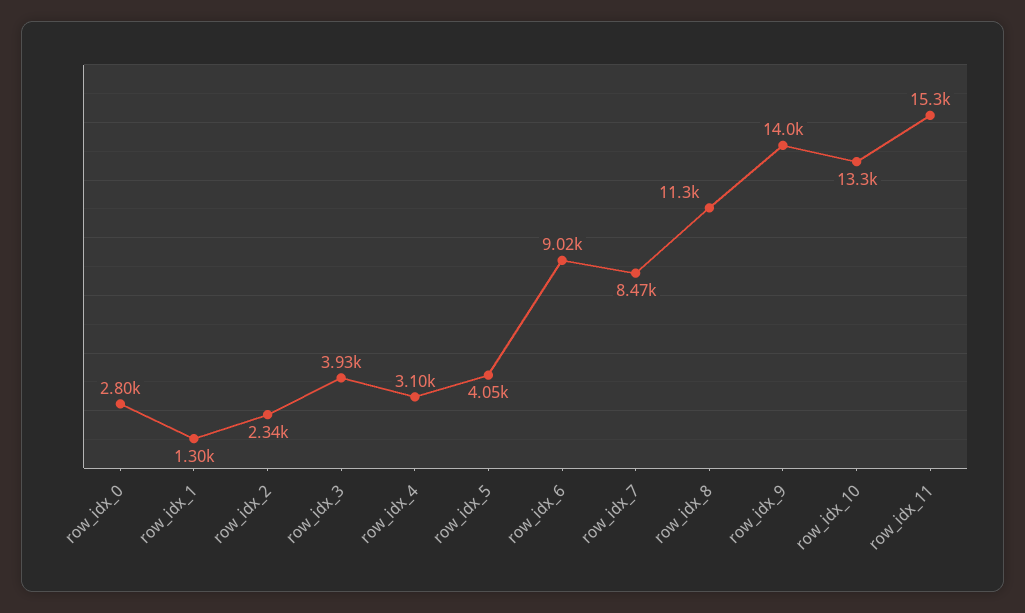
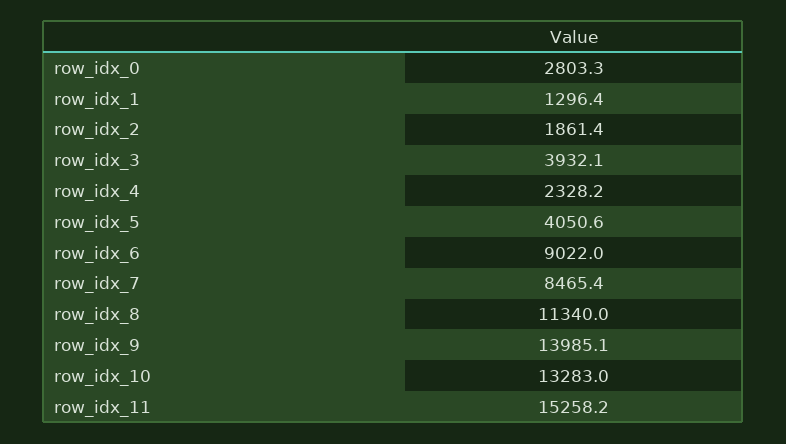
  {
    "row_idx_0": 2803.3,
    "row_idx_1": 1296.4,
-   "row_idx_2": 2340,
+   "row_idx_2": 1861.4,
    "row_idx_3": 3932.1,
-   "row_idx_4": 3100,
+   "row_idx_4": 2328.2,
    "row_idx_5": 4050.6,
    "row_idx_6": 9022,
    "row_idx_7": 8465.4,
    "row_idx_8": 11340,
    "row_idx_9": 13985.1,
    "row_idx_10": 13283,
    "row_idx_11": 15258.2
  }

